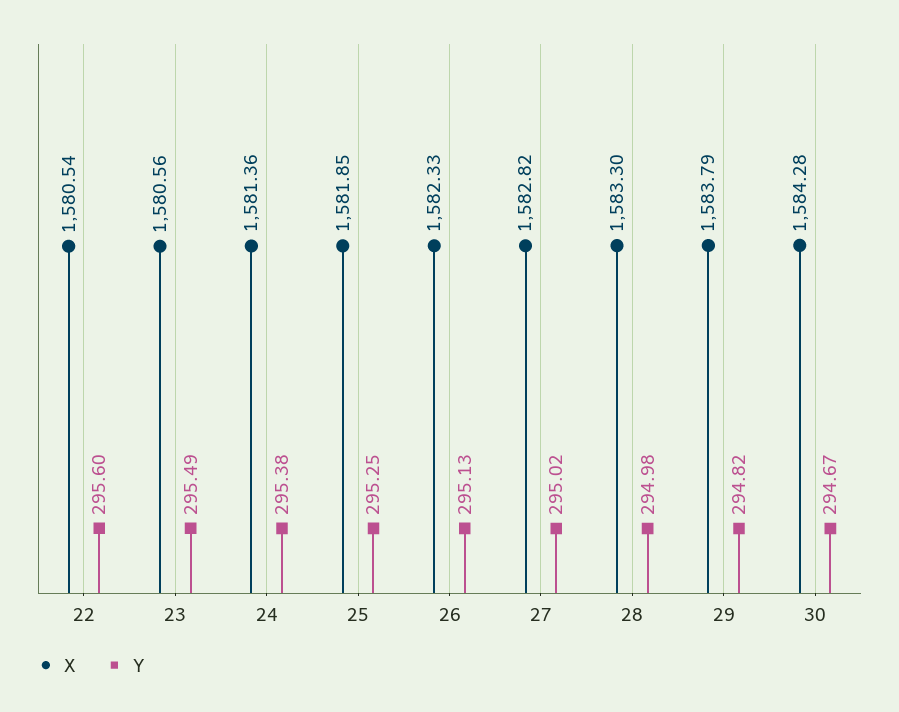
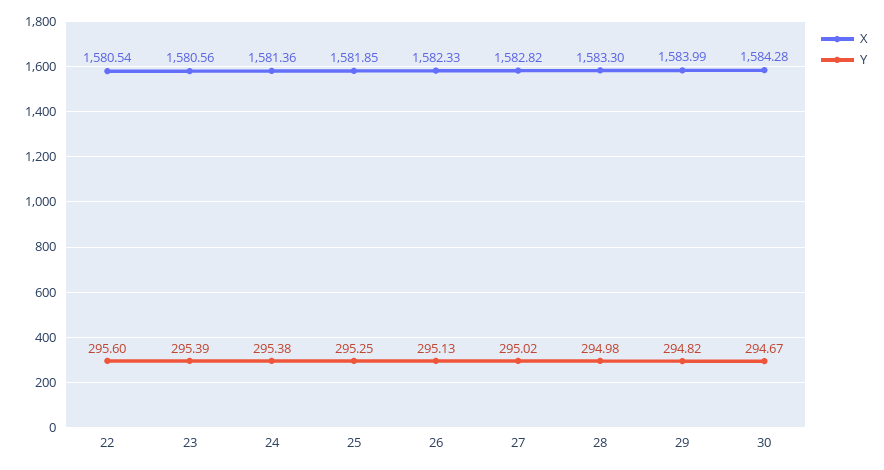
  {
    "X": {
      "22": 1580.54,
      "23": 1580.56,
      "24": 1581.36,
      "25": 1581.85,
      "26": 1582.33,
      "27": 1582.82,
      "28": 1583.3,
-     "29": 1583.79,
+     "29": 1583.99,
      "30": 1584.28
    },
    "Y": {
      "22": 295.6,
-     "23": 295.49,
+     "23": 295.39,
      "24": 295.38,
      "25": 295.25,
      "26": 295.13,
      "27": 295.02,
      "28": 294.98,
      "29": 294.82,
      "30": 294.67
    }
  }

